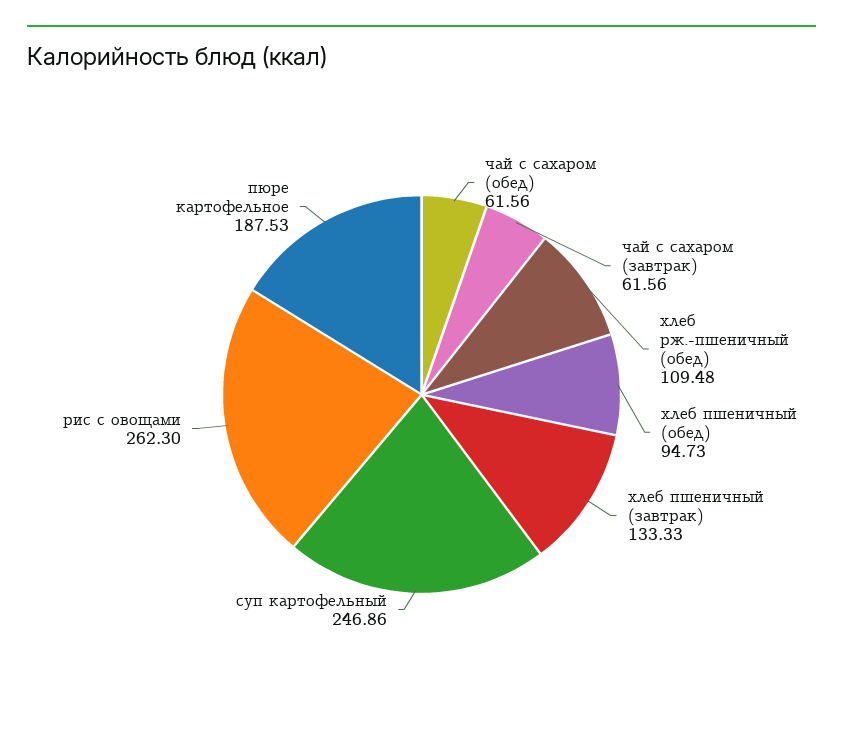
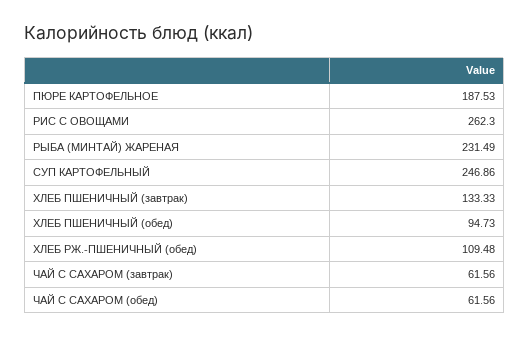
  {
    "чай с сахаром (обед)": 61.56,
    "чай с сахаром (завтрак)": 61.56,
    "хлеб рж.-пшеничный (обед)": 109.48,
    "хлеб пшеничный (обед)": 94.73,
    "хлеб пшеничный (завтрак)": 133.33,
    "суп картофельный": 246.86,
    "рис с овощами": 262.3,
-   "пюре картофельное": 187.53
+   "пюре картофельное": 187.53,
+   "РЫБА (МИНТАЙ) ЖАРЕНАЯ": 231.49
  }

